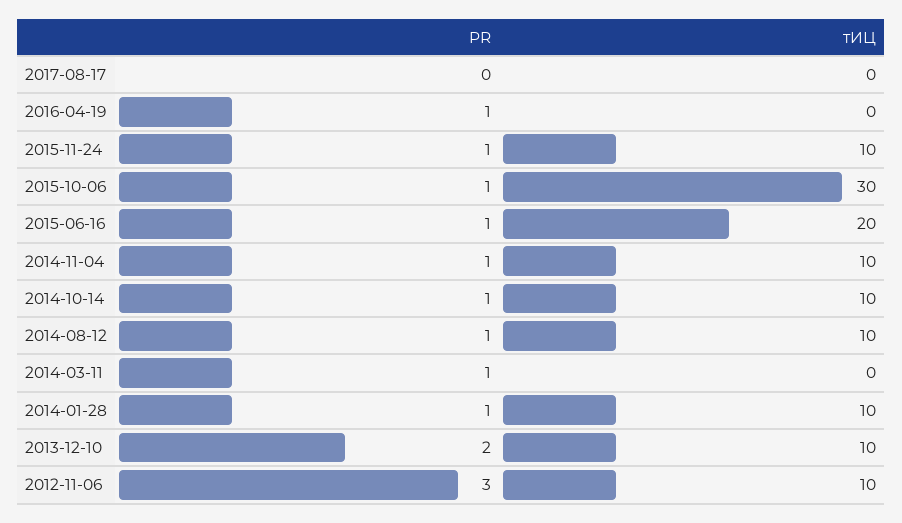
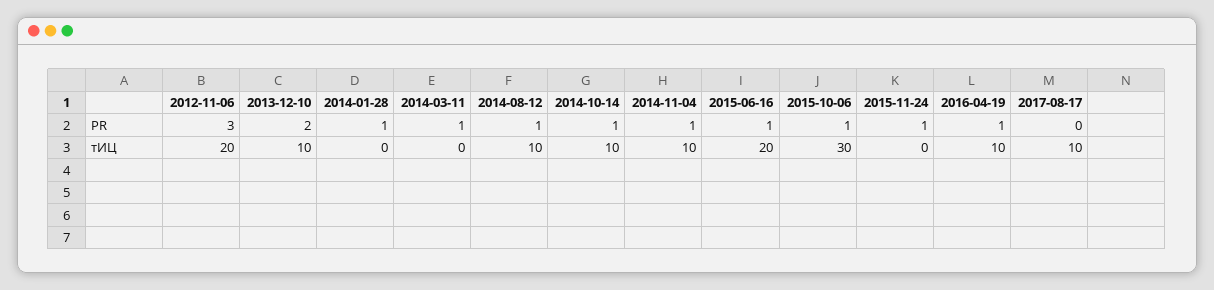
  {
    "PR": {
      "2017-08-17": 0,
      "2016-04-19": 1,
      "2015-11-24": 1,
      "2015-10-06": 1,
      "2015-06-16": 1,
      "2014-11-04": 1,
      "2014-10-14": 1,
      "2014-08-12": 1,
      "2014-03-11": 1,
      "2014-01-28": 1,
      "2013-12-10": 2,
      "2012-11-06": 3
    },
    "тИЦ": {
-     "2017-08-17": 0,
+     "2017-08-17": 10,
-     "2016-04-19": 0,
+     "2016-04-19": 10,
-     "2015-11-24": 10,
+     "2015-11-24": 0,
      "2015-10-06": 30,
      "2015-06-16": 20,
      "2014-11-04": 10,
      "2014-10-14": 10,
      "2014-08-12": 10,
      "2014-03-11": 0,
-     "2014-01-28": 10,
+     "2014-01-28": 0,
      "2013-12-10": 10,
-     "2012-11-06": 10
+     "2012-11-06": 20
    }
  }

